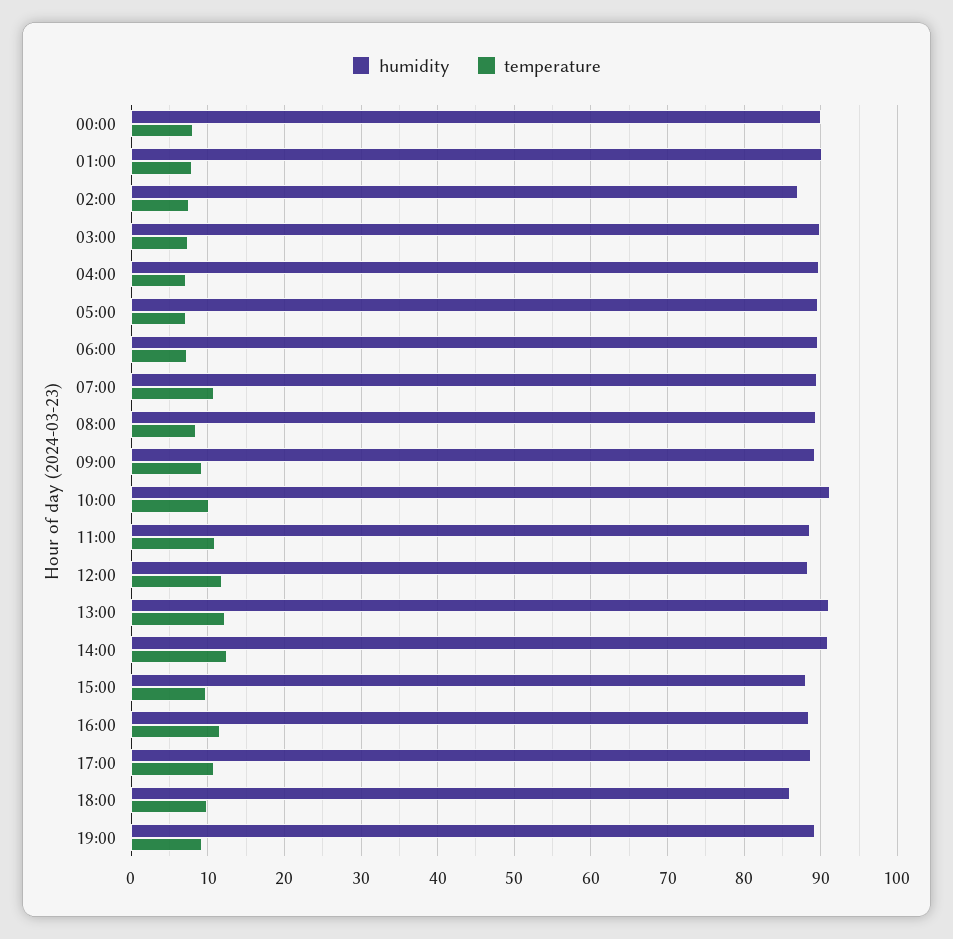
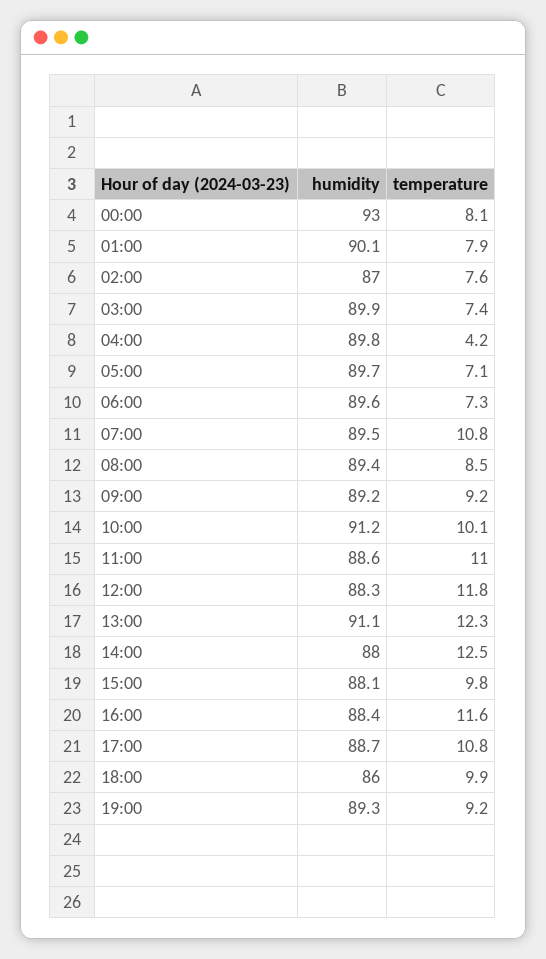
  {
    "humidity": {
-     "00:00": 90,
+     "00:00": 93,
      "01:00": 90.1,
      "02:00": 87,
      "03:00": 89.9,
      "04:00": 89.8,
      "05:00": 89.7,
      "06:00": 89.6,
      "07:00": 89.5,
      "08:00": 89.4,
      "09:00": 89.2,
      "10:00": 91.2,
      "11:00": 88.6,
      "12:00": 88.3,
      "13:00": 91.1,
-     "14:00": 91,
+     "14:00": 88,
      "15:00": 88.1,
      "16:00": 88.4,
      "17:00": 88.7,
      "18:00": 86,
      "19:00": 89.3
    },
    "temperature": {
      "00:00": 8.1,
      "01:00": 7.9,
      "02:00": 7.6,
      "03:00": 7.4,
-     "04:00": 7,
+     "04:00": 4.2,
      "05:00": 7.1,
      "06:00": 7.3,
      "07:00": 10.8,
      "08:00": 8.5,
      "09:00": 9.2,
      "10:00": 10.1,
      "11:00": 11,
      "12:00": 11.8,
      "13:00": 12.3,
      "14:00": 12.5,
      "15:00": 9.8,
      "16:00": 11.6,
      "17:00": 10.8,
      "18:00": 9.9,
      "19:00": 9.2
    }
  }

